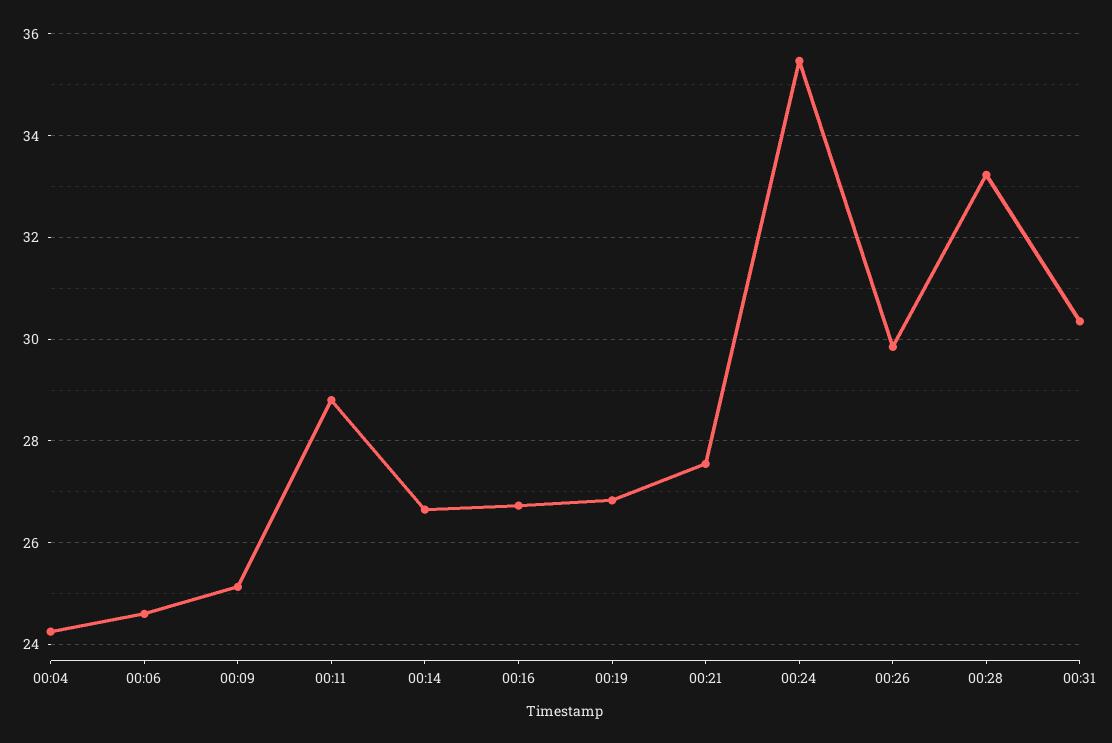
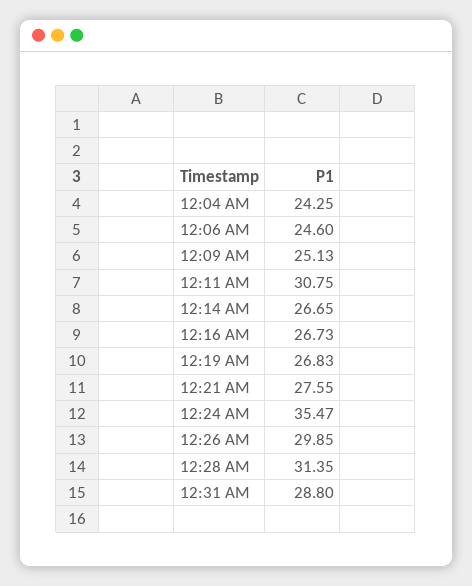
  {
    "00:04": 24.25,
    "00:06": 24.6,
    "00:09": 25.13,
-   "00:11": 28.8,
+   "00:11": 30.75,
    "00:14": 26.65,
    "00:16": 26.73,
    "00:19": 26.83,
    "00:21": 27.55,
    "00:24": 35.47,
    "00:26": 29.85,
-   "00:28": 33.2,
+   "00:28": 31.35,
-   "00:31": 30.4
+   "00:31": 28.8
  }

